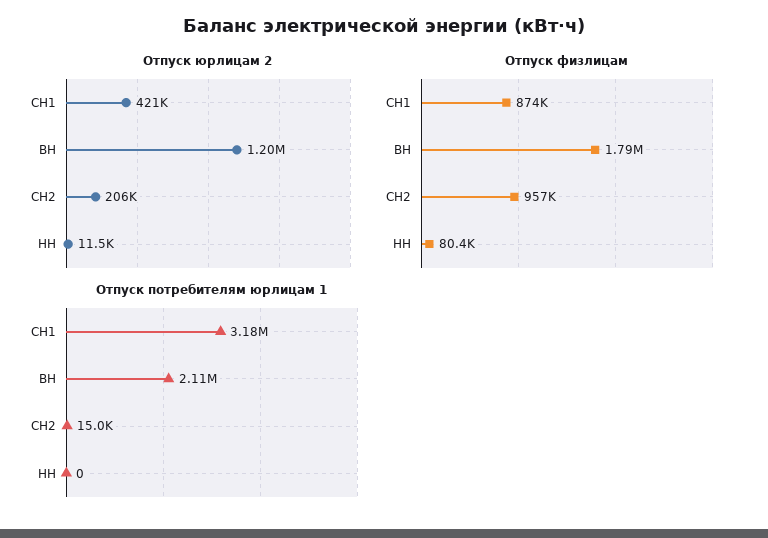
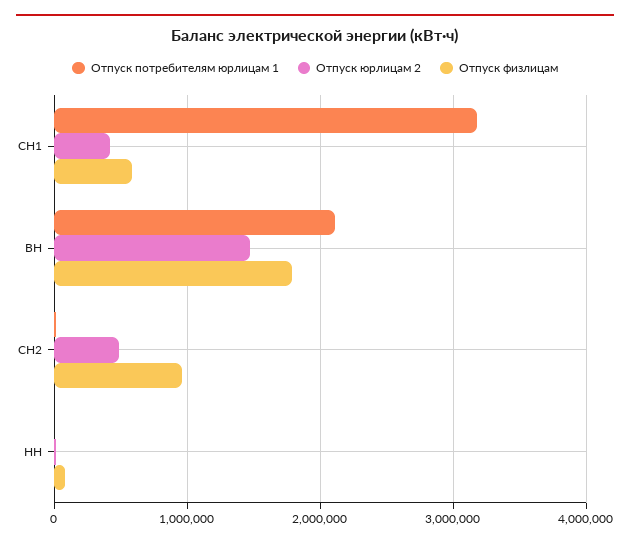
  {
    "Отпуск юрлицам 2": {
      "СН1": 421000,
-     "ВН": 1200000,
+     "ВН": 1500000,
-     "СН2": 206000,
+     "СН2": 500000,
      "НН": 11500
    },
    "Отпуск физлицам": {
-     "СН1": 874000,
+     "СН1": 600000,
      "ВН": 1790000,
      "СН2": 957000,
      "НН": 80400
    },
    "Отпуск потребителям юрлицам 1": {
      "СН1": 3180000,
      "ВН": 2110000,
      "СН2": 15000,
      "НН": 0
    }
  }

